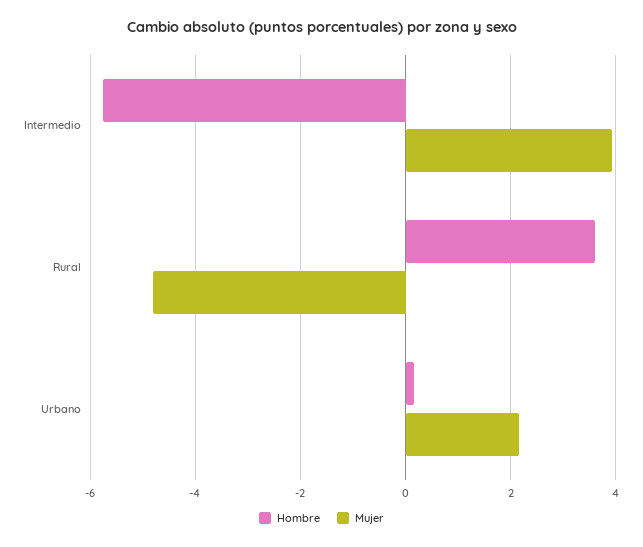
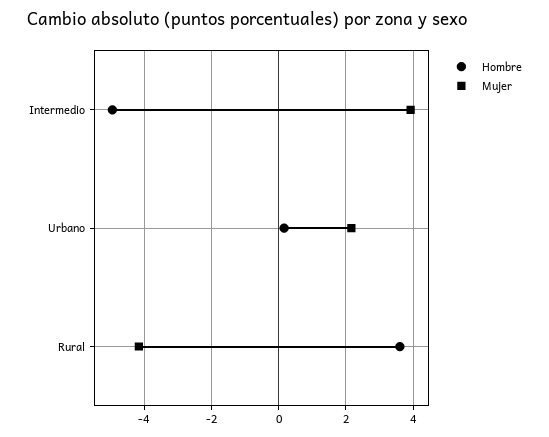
  {
    "Hombre": {
-     "Intermedio": -5.8,
+     "Intermedio": -5,
      "Rural": 3.6,
      "Urbano": 0.2
    },
    "Mujer": {
      "Intermedio": 4,
-     "Rural": -4.8,
+     "Rural": -4.2,
      "Urbano": 2.2
    }
  }

